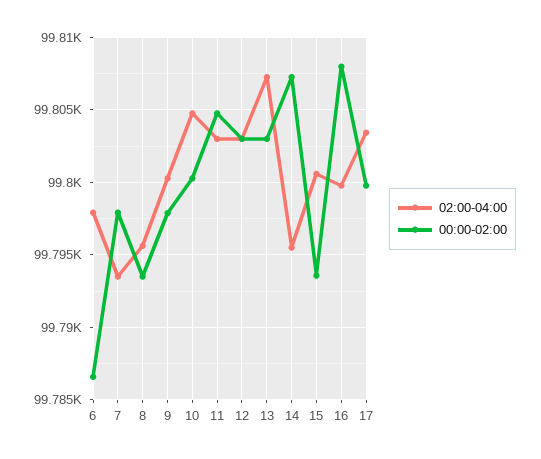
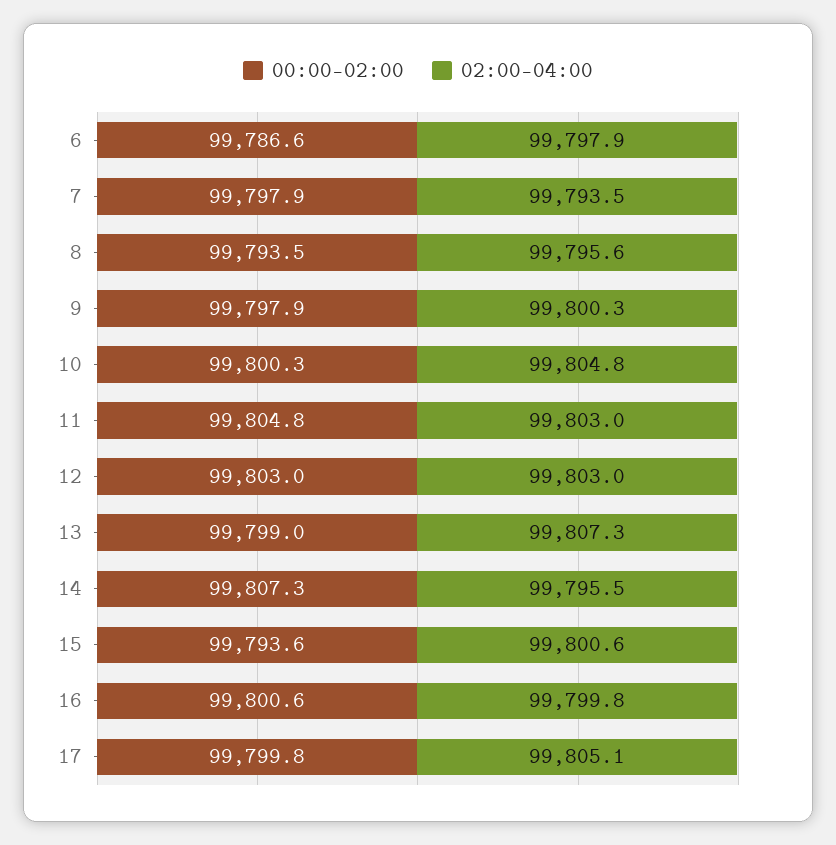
  {
    "02:00-04:00": {
      "6": 99797.9,
      "7": 99793.5,
      "8": 99795.6,
      "9": 99800.3,
      "10": 99804.8,
      "11": 99803,
      "12": 99803,
      "13": 99807.3,
      "14": 99795.5,
      "15": 99800.6,
      "16": 99799.8,
-     "17": 99803.5
+     "17": 99805.1
    },
    "00:00-02:00": {
      "6": 99786.6,
      "7": 99797.9,
      "8": 99793.5,
      "9": 99797.9,
      "10": 99800.3,
      "11": 99804.8,
      "12": 99803,
-     "13": 99803,
+     "13": 99799,
      "14": 99807.3,
      "15": 99793.6,
-     "16": 99808,
+     "16": 99800.6,
      "17": 99799.8
    }
  }

